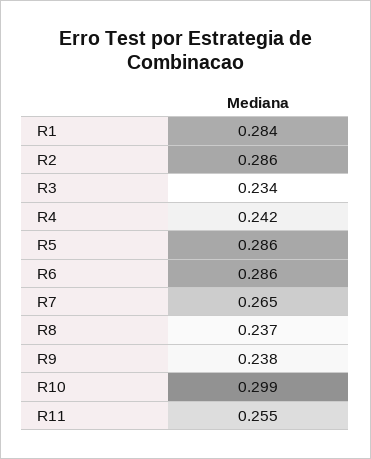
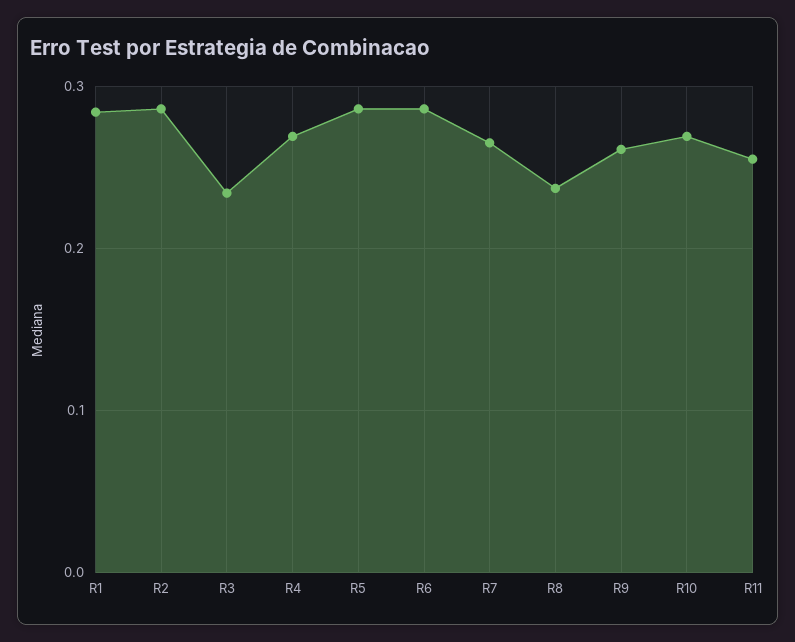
  {
    "R1": 0.284,
    "R2": 0.286,
    "R3": 0.234,
-   "R4": 0.242,
+   "R4": 0.27,
    "R5": 0.286,
    "R6": 0.286,
    "R7": 0.265,
    "R8": 0.237,
-   "R9": 0.238,
+   "R9": 0.26,
-   "R10": 0.299,
+   "R10": 0.27,
    "R11": 0.255
  }

